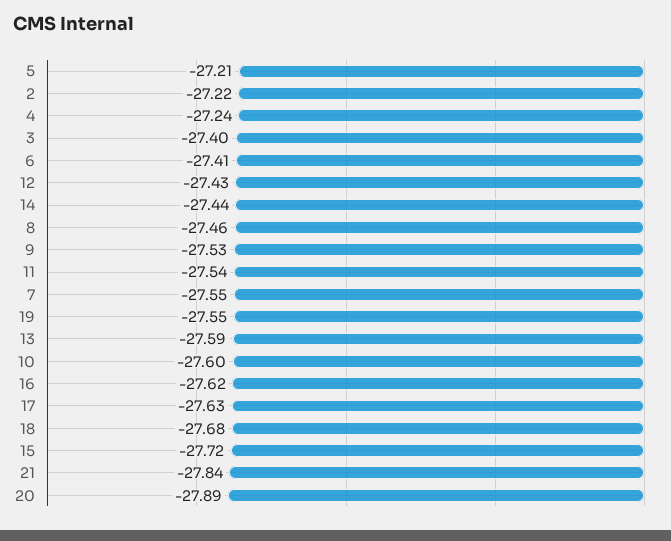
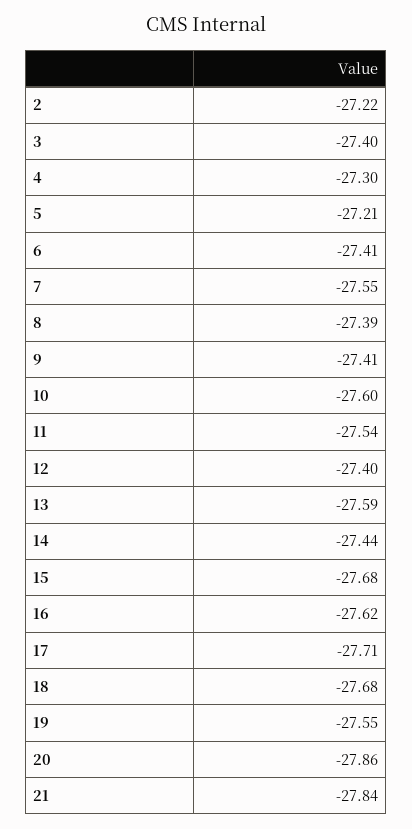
  {
    "5": -27.21,
    "2": -27.22,
-   "4": -27.24,
+   "4": -27.3,
    "3": -27.4,
    "6": -27.41,
-   "12": -27.43,
+   "12": -27.4,
    "14": -27.44,
-   "8": -27.46,
+   "8": -27.39,
-   "9": -27.53,
+   "9": -27.41,
    "11": -27.54,
    "7": -27.55,
    "19": -27.55,
    "13": -27.59,
    "10": -27.6,
    "16": -27.62,
-   "17": -27.63,
+   "17": -27.71,
    "18": -27.68,
-   "15": -27.72,
+   "15": -27.68,
    "21": -27.84,
-   "20": -27.89
+   "20": -27.86
  }

